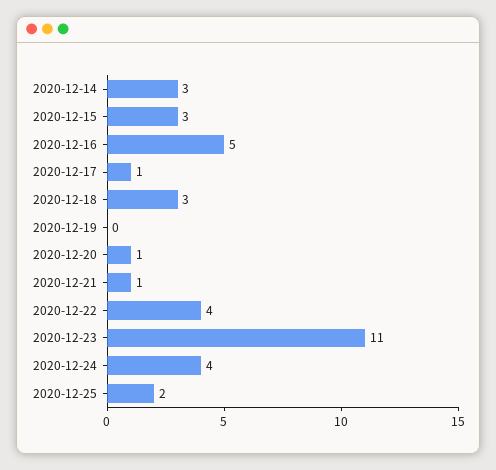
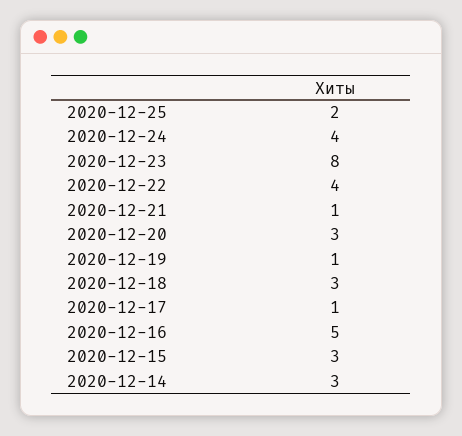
  {
    "2020-12-14": 3,
    "2020-12-15": 3,
    "2020-12-16": 5,
    "2020-12-17": 1,
    "2020-12-18": 3,
-   "2020-12-19": 0,
+   "2020-12-19": 1,
-   "2020-12-20": 1,
+   "2020-12-20": 3,
    "2020-12-21": 1,
    "2020-12-22": 4,
-   "2020-12-23": 11,
+   "2020-12-23": 8,
    "2020-12-24": 4,
    "2020-12-25": 2
  }

